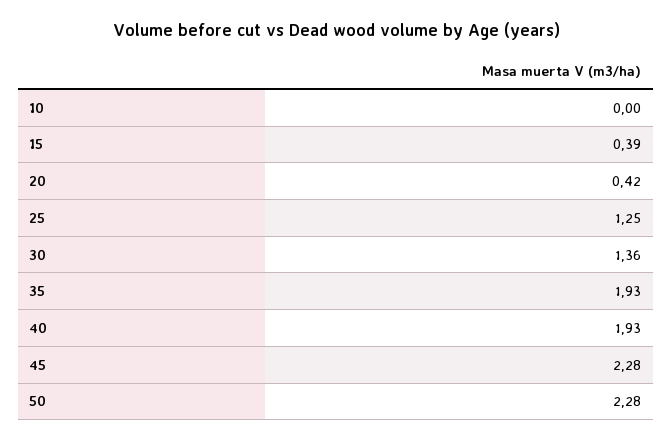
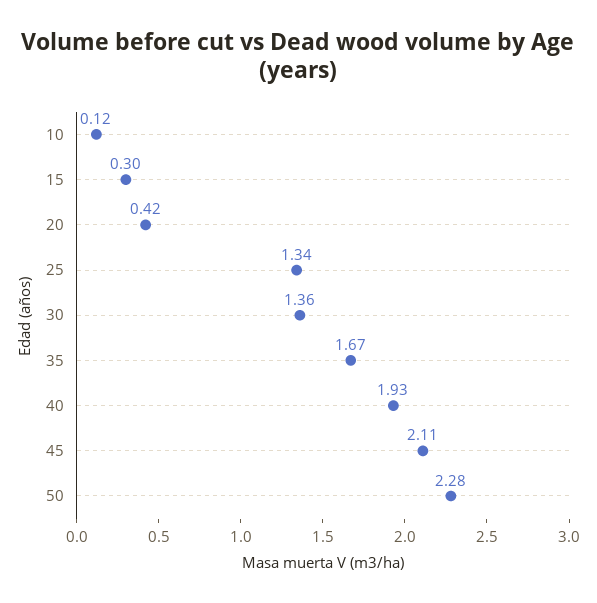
  {
-   "10": 0,
+   "10": 0.12,
-   "15": 0.39,
+   "15": 0.3,
    "20": 0.42,
-   "25": 1.25,
+   "25": 1.34,
    "30": 1.36,
-   "35": 1.93,
+   "35": 1.67,
    "40": 1.93,
-   "45": 2.28,
+   "45": 2.11,
    "50": 2.28
  }

